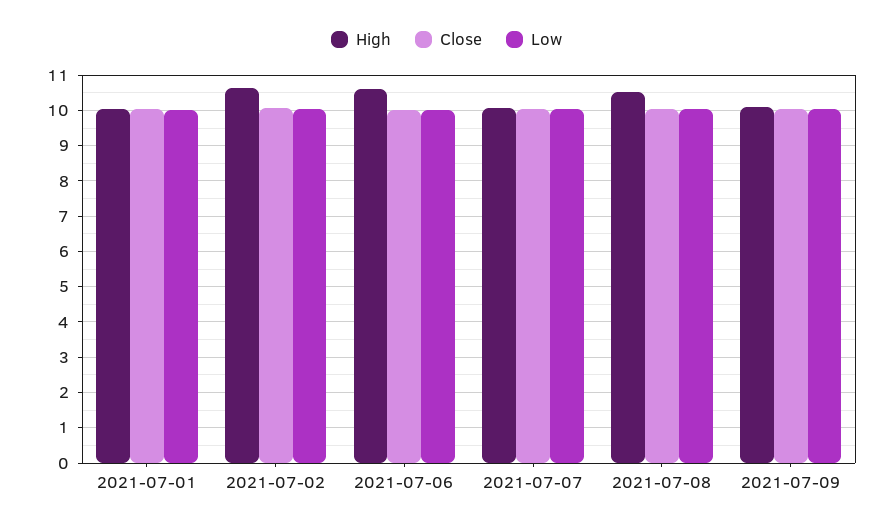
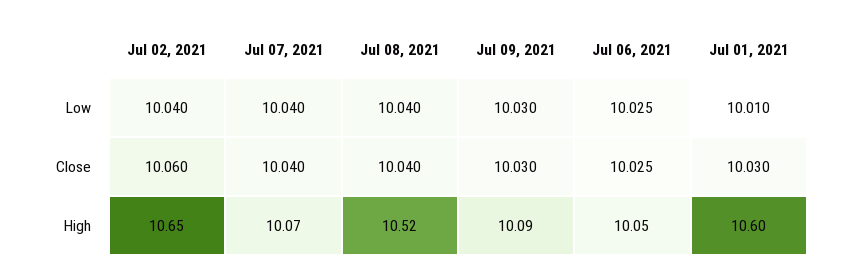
  {
    "High": {
-     "2021-07-01": 10,
+     "2021-07-01": 10.6,
      "2021-07-02": 10.65,
-     "2021-07-06": 10.6,
+     "2021-07-06": 10.05,
      "2021-07-07": 10.07,
      "2021-07-08": 10.52,
      "2021-07-09": 10.09
    },
    "Close": {
      "2021-07-01": 10.03,
      "2021-07-02": 10.06,
      "2021-07-06": 10.025,
      "2021-07-07": 10.04,
      "2021-07-08": 10.04,
      "2021-07-09": 10.03
    },
    "Low": {
      "2021-07-01": 10.01,
      "2021-07-02": 10.04,
      "2021-07-06": 10.025,
      "2021-07-07": 10.04,
      "2021-07-08": 10.04,
      "2021-07-09": 10.03
    }
  }

